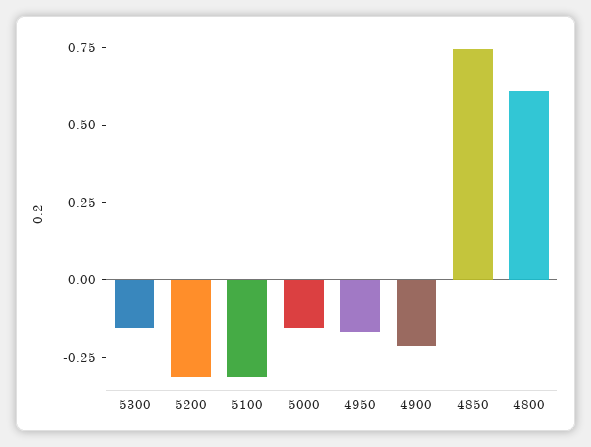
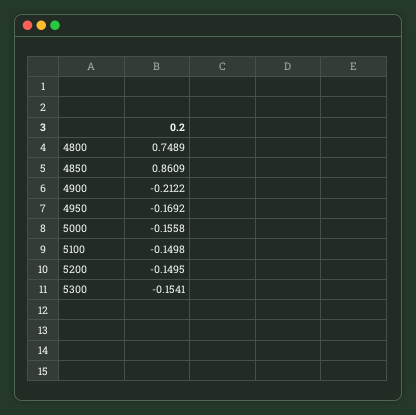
  {
    "5300": -0.1541,
-   "5200": -0.3,
+   "5200": -0.1495,
-   "5100": -0.3,
+   "5100": -0.1498,
    "5000": -0.1558,
    "4950": -0.1692,
    "4900": -0.2122,
-   "4850": 0.75,
+   "4850": 0.8609,
-   "4800": 0.6
+   "4800": 0.7489
  }

